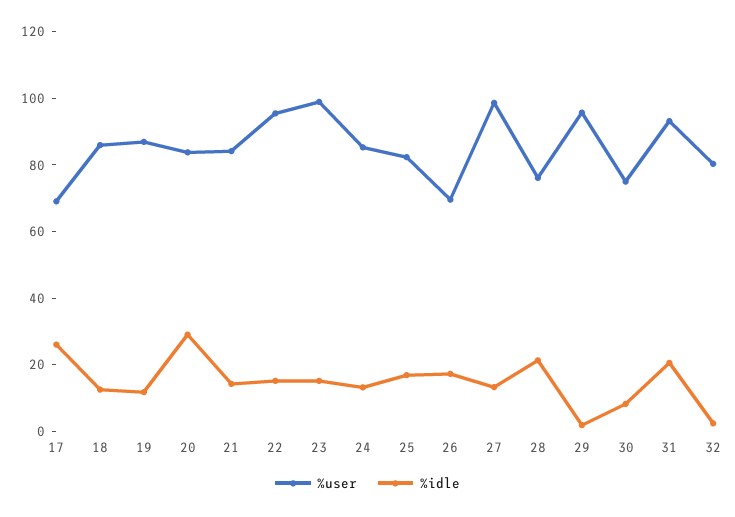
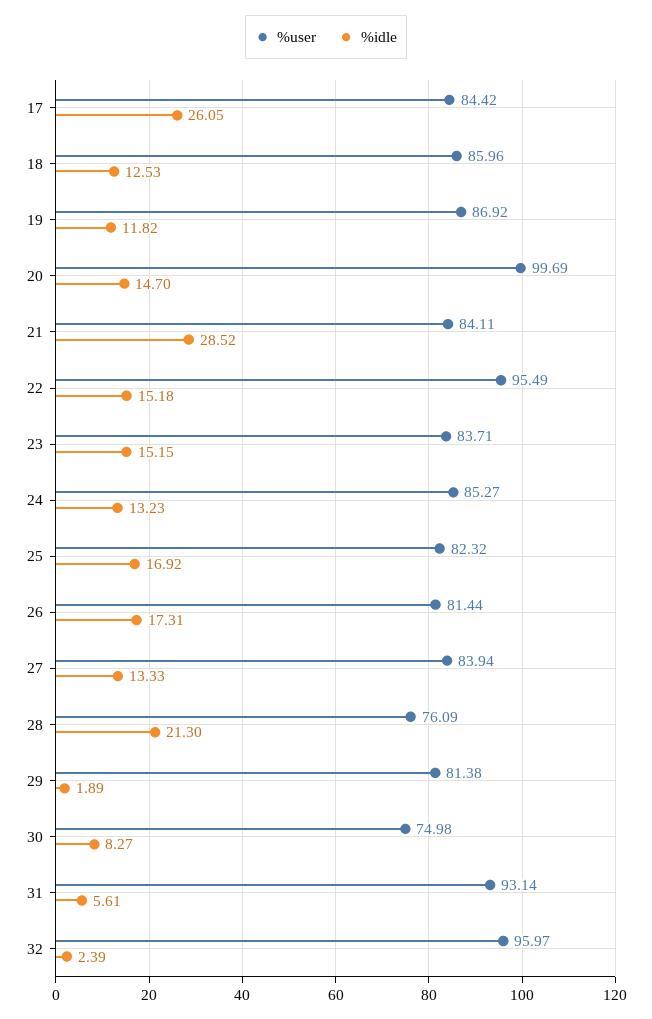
  {
    "%user": {
-     "17": 70,
+     "17": 84.42,
      "18": 85.96,
      "19": 86.92,
-     "20": 85,
+     "20": 99.69,
      "21": 84.11,
      "22": 95.49,
-     "23": 100,
+     "23": 83.71,
      "24": 85.27,
      "25": 82.32,
-     "26": 70,
+     "26": 81.44,
-     "27": 100,
+     "27": 83.94,
      "28": 76.09,
-     "29": 95,
+     "29": 81.38,
      "30": 74.98,
      "31": 93.14,
-     "32": 80
+     "32": 95.97
    },
    "%idle": {
      "17": 26.05,
      "18": 12.53,
      "19": 11.82,
-     "20": 30,
+     "20": 14.7,
-     "21": 15,
+     "21": 28.52,
      "22": 15.18,
      "23": 15.15,
      "24": 13.23,
      "25": 16.92,
      "26": 17.31,
      "27": 13.33,
      "28": 21.3,
      "29": 1.89,
      "30": 8.27,
-     "31": 20,
+     "31": 5.61,
      "32": 2.39
    }
  }

